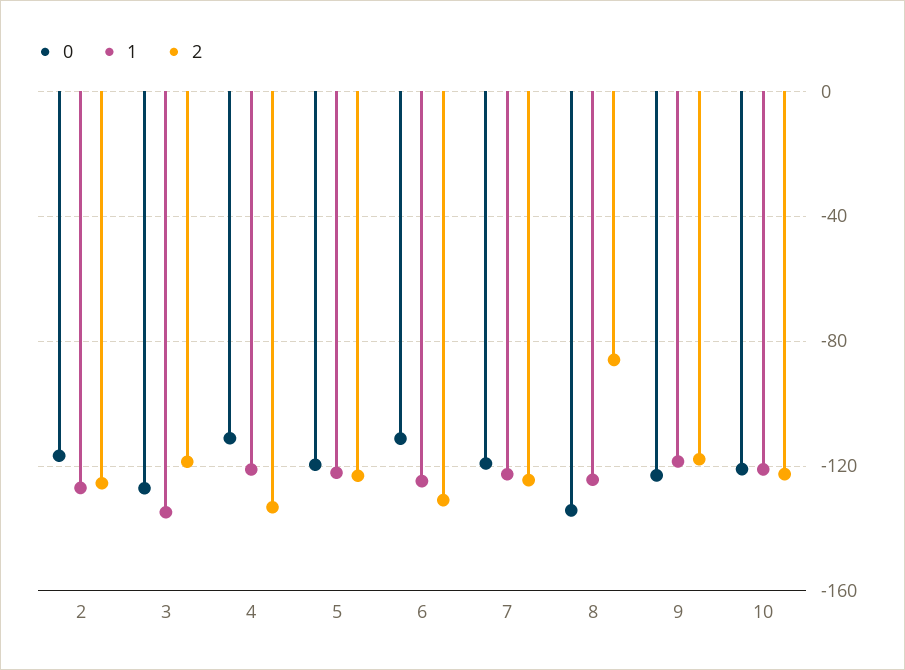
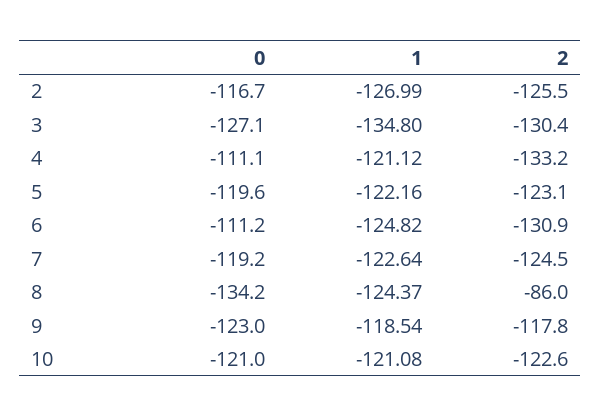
  {
    "0": {
      "2": -116.7,
      "3": -127.1,
      "4": -111.1,
      "5": -119.6,
      "6": -111.2,
      "7": -119.2,
      "8": -134.2,
      "9": -123,
      "10": -121
    },
    "1": {
      "2": -126.99,
      "3": -134.8,
      "4": -121.12,
      "5": -122.16,
      "6": -124.82,
      "7": -122.64,
      "8": -124.37,
      "9": -118.54,
      "10": -121.08
    },
    "2": {
      "2": -125.5,
-     "3": -120,
+     "3": -130.4,
      "4": -133.2,
      "5": -123.1,
      "6": -130.9,
      "7": -124.5,
      "8": -86,
      "9": -117.8,
      "10": -122.6
    }
  }

